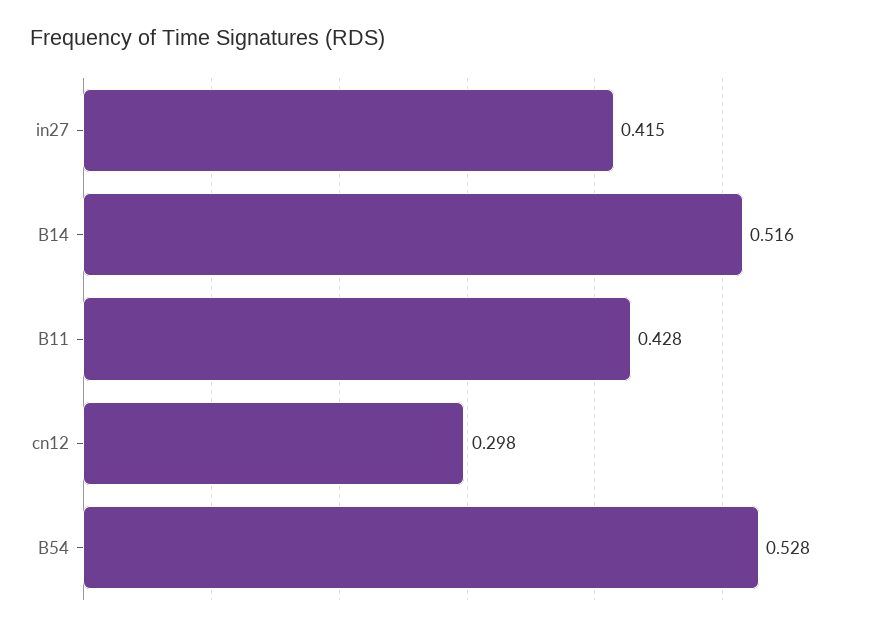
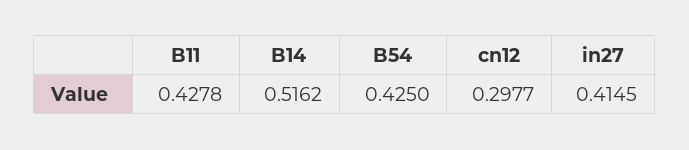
  {
    "in27": 0.4145,
    "B14": 0.5162,
    "B11": 0.4278,
    "cn12": 0.2977,
-   "B54": 0.528
+   "B54": 0.425
  }

